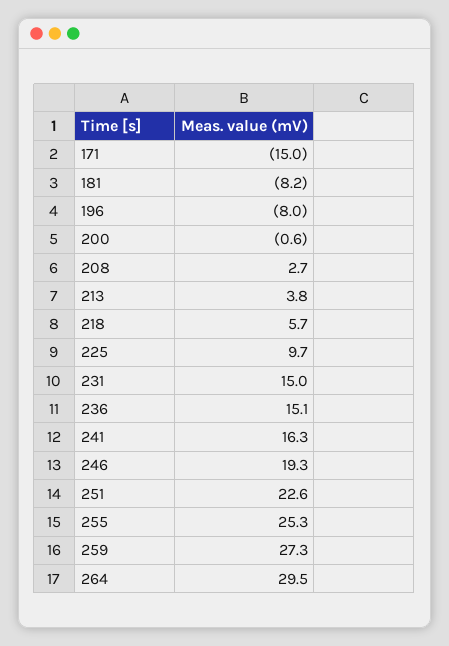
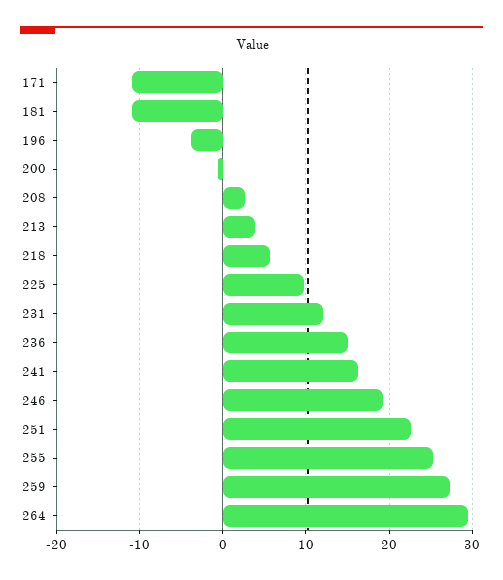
  {
-   "171": -15,
+   "171": -11,
-   "181": -8.2,
+   "181": -11,
-   "196": -8,
+   "196": -4,
    "200": -0.6,
    "208": 2.7,
    "213": 3.8,
    "218": 5.7,
    "225": 9.7,
-   "231": 15,
+   "231": 12,
    "236": 15.1,
    "241": 16.3,
    "246": 19.3,
    "251": 22.6,
    "255": 25.3,
    "259": 27.3,
    "264": 29.5
  }

